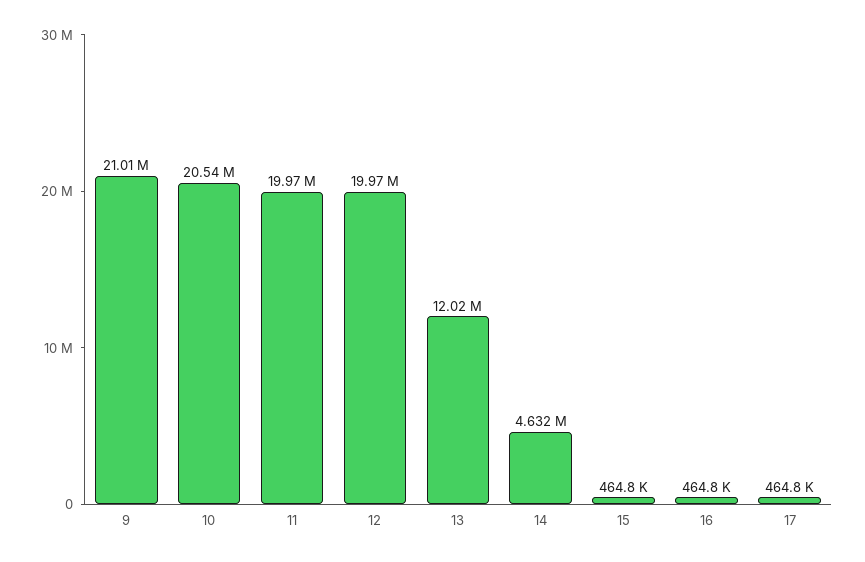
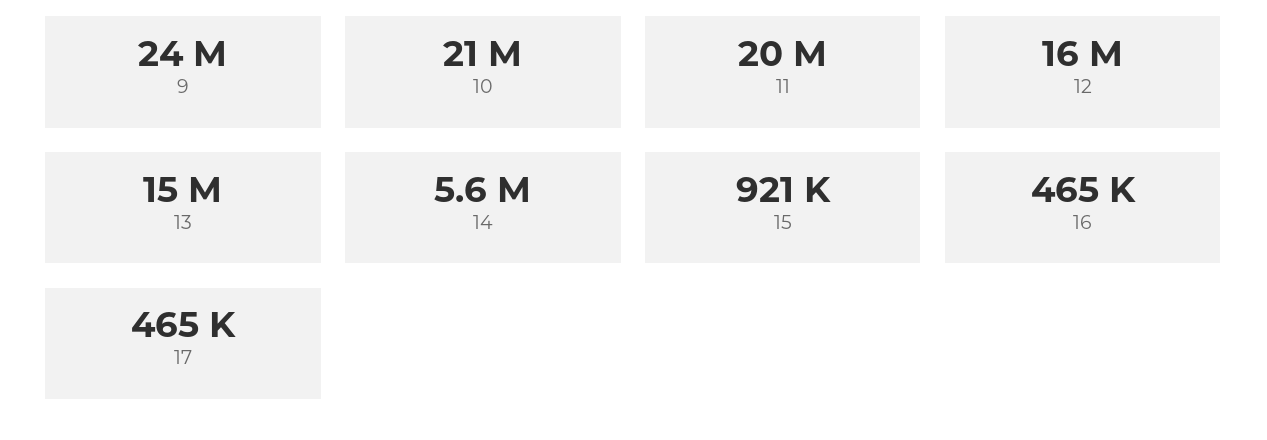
  {
-   "9": 21010000,
+   "9": 24000000,
    "10": 20540000,
    "11": 19970000,
-   "12": 19970000,
+   "12": 16000000,
-   "13": 12020000,
+   "13": 15000000,
-   "14": 4632000,
+   "14": 5600000,
-   "15": 464800,
+   "15": 921000,
    "16": 464800,
    "17": 464800
  }

